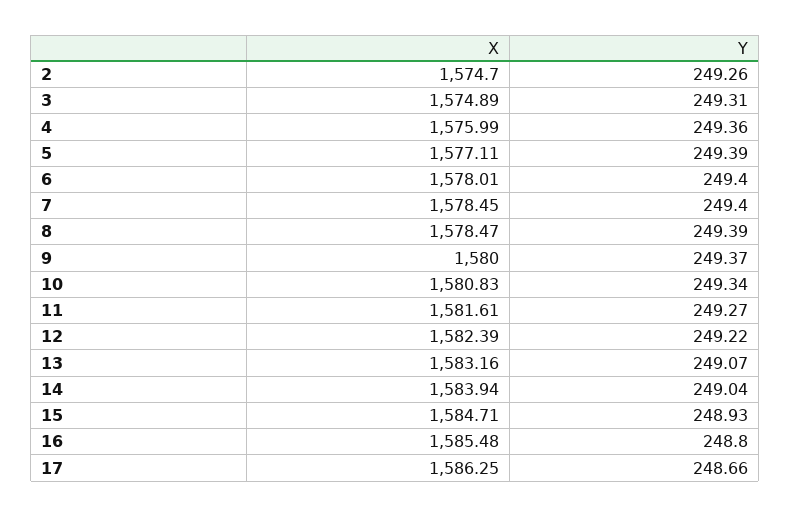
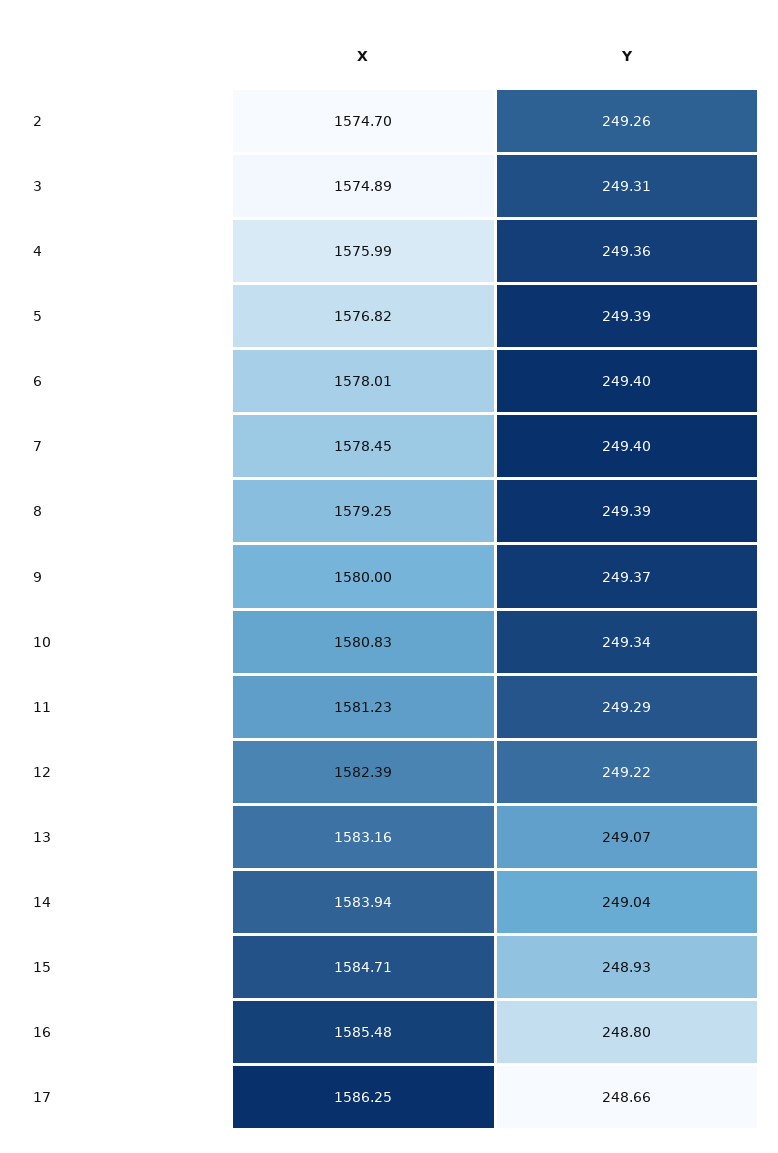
  {
    "X": {
      "2": 1574.7,
      "3": 1574.89,
      "4": 1575.99,
-     "5": 1577.11,
+     "5": 1576.82,
      "6": 1578.01,
      "7": 1578.45,
-     "8": 1578.47,
+     "8": 1579.25,
      "9": 1580,
      "10": 1580.83,
-     "11": 1581.61,
+     "11": 1581.23,
      "12": 1582.39,
      "13": 1583.16,
      "14": 1583.94,
      "15": 1584.71,
      "16": 1585.48,
      "17": 1586.25
    },
    "Y": {
      "2": 249.26,
      "3": 249.31,
      "4": 249.36,
      "5": 249.39,
      "6": 249.4,
      "7": 249.4,
      "8": 249.39,
      "9": 249.37,
      "10": 249.34,
-     "11": 249.27,
+     "11": 249.29,
      "12": 249.22,
      "13": 249.07,
      "14": 249.04,
      "15": 248.93,
      "16": 248.8,
      "17": 248.66
    }
  }

